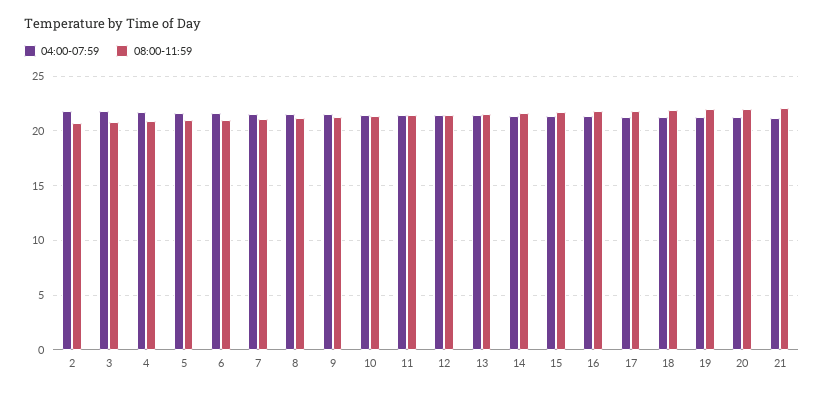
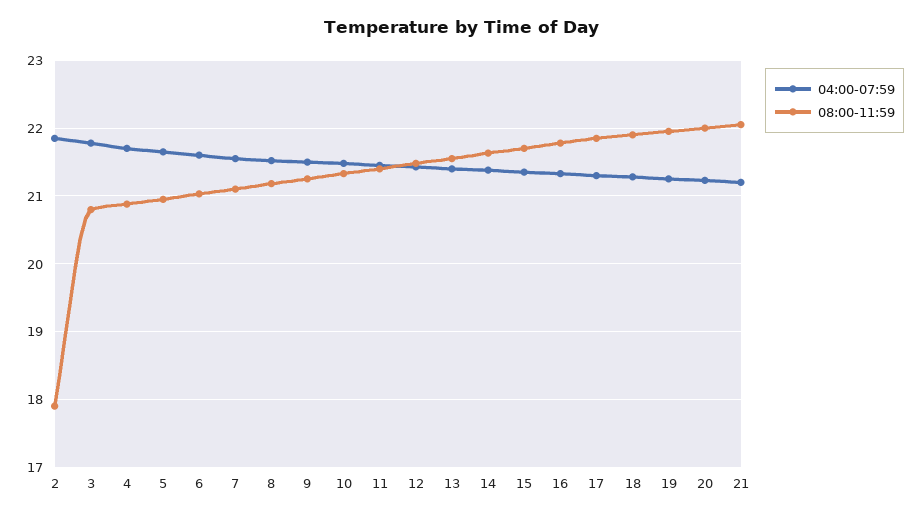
  {
    "04:00-07:59": {
      "2": 21.9,
      "3": 21.8,
      "4": 21.7,
      "5": 21.7,
      "6": 21.6,
      "7": 21.6,
      "8": 21.5,
      "9": 21.5,
      "10": 21.5,
      "11": 21.5,
      "12": 21.4,
      "13": 21.4,
      "14": 21.4,
      "15": 21.4,
      "16": 21.3,
      "17": 21.3,
      "18": 21.3,
      "19": 21.3,
      "20": 21.2,
      "21": 21.2
    },
    "08:00-11:59": {
-     "2": 21,
+     "2": 17.9,
      "3": 20.8,
      "4": 20.9,
      "5": 21,
      "6": 21,
      "7": 21.1,
      "8": 21.2,
      "9": 21.3,
      "10": 21.3,
      "11": 21.4,
      "12": 21.5,
      "13": 21.6,
      "14": 21.6,
      "15": 21.7,
      "16": 21.8,
      "17": 21.9,
      "18": 21.9,
      "19": 22,
      "20": 22,
      "21": 22.1
    }
  }

